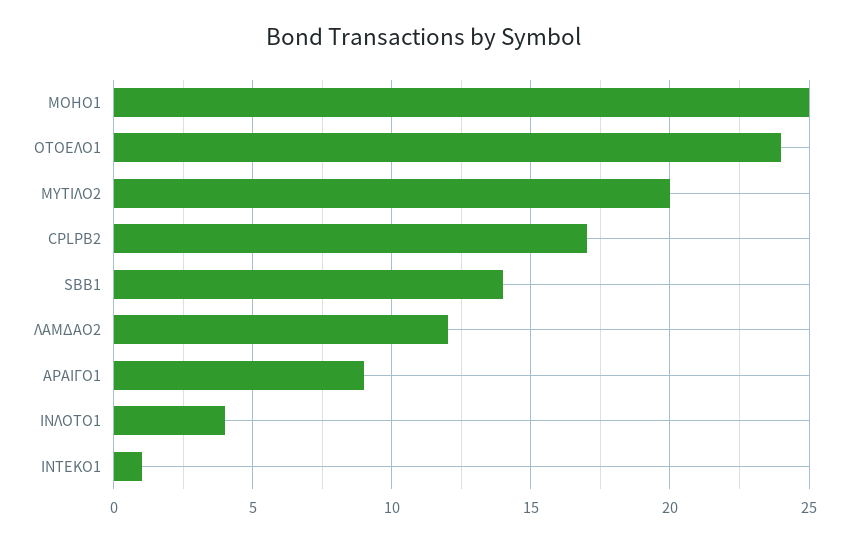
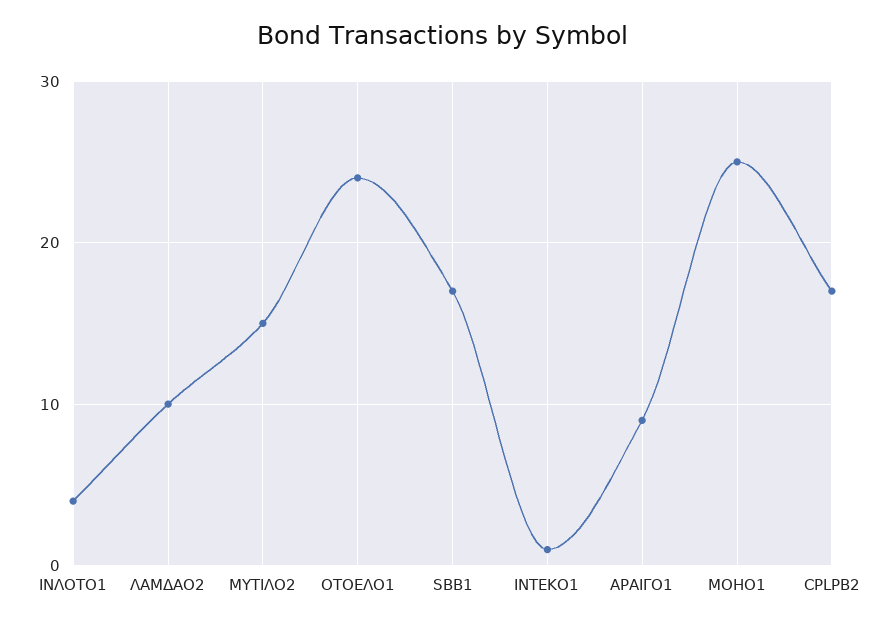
  {
    "ΜΟΗΟ1": 25,
    "ΟΤΟΕΛΟ1": 24,
-   "ΜΥΤΙΛΟ2": 20,
+   "ΜΥΤΙΛΟ2": 15,
    "CPLPB2": 17,
-   "SBB1": 14,
+   "SBB1": 17,
-   "ΛΑΜΔΑΟ2": 12,
+   "ΛΑΜΔΑΟ2": 10,
    "ΑΡΑΙΓΟ1": 9,
    "ΙΝΛΟΤΟ1": 4,
    "ΙΝΤΕΚΟ1": 1
  }

